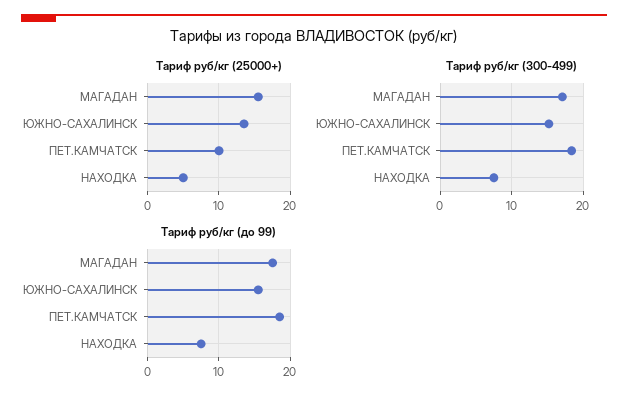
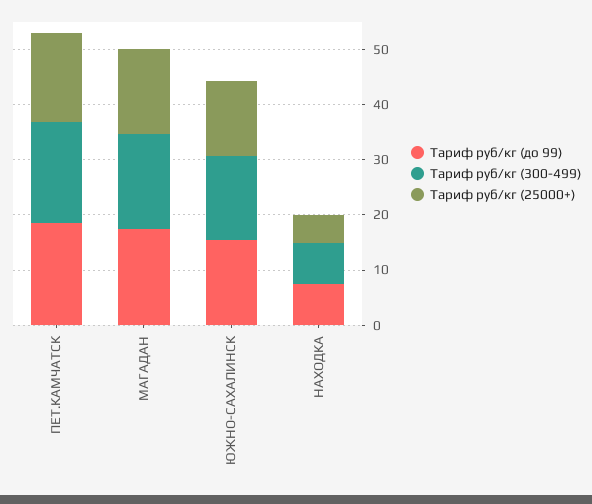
  {
    "Тариф руб/кг (25000+)": {
      "МАГАДАН": 16,
      "ЮЖНО-САХАЛИНСК": 14,
-     "ПЕТ.КАМЧАТСК": 10,
+     "ПЕТ.КАМЧАТСК": 16,
      "НАХОДКА": 5
    },
    "Тариф руб/кг (300-499)": {
      "МАГАДАН": 17,
      "ЮЖНО-САХАЛИНСК": 15,
      "ПЕТ.КАМЧАТСК": 18,
      "НАХОДКА": 8
    },
    "Тариф руб/кг (до 99)": {
      "МАГАДАН": 18,
      "ЮЖНО-САХАЛИНСК": 16,
      "ПЕТ.КАМЧАТСК": 19,
      "НАХОДКА": 8
    }
  }

